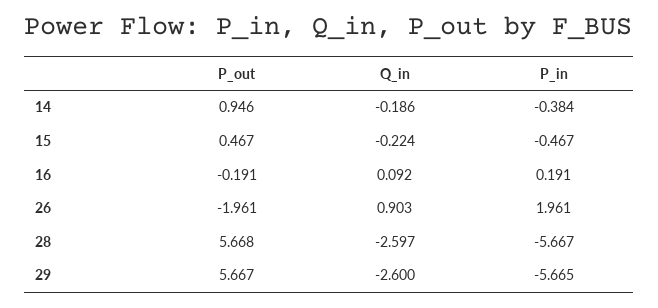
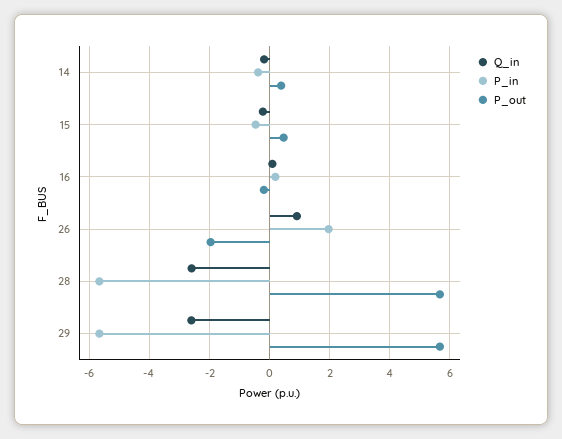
  {
    "P_out": {
-     "14": 0.946,
+     "14": 0.4,
      "15": 0.467,
      "16": -0.191,
      "26": -1.961,
      "28": 5.668,
      "29": 5.667
    },
    "Q_in": {
      "14": -0.186,
      "15": -0.224,
      "16": 0.092,
      "26": 0.903,
      "28": -2.597,
      "29": -2.6
    },
    "P_in": {
      "14": -0.384,
      "15": -0.467,
      "16": 0.191,
      "26": 1.961,
      "28": -5.667,
      "29": -5.665
    }
  }

